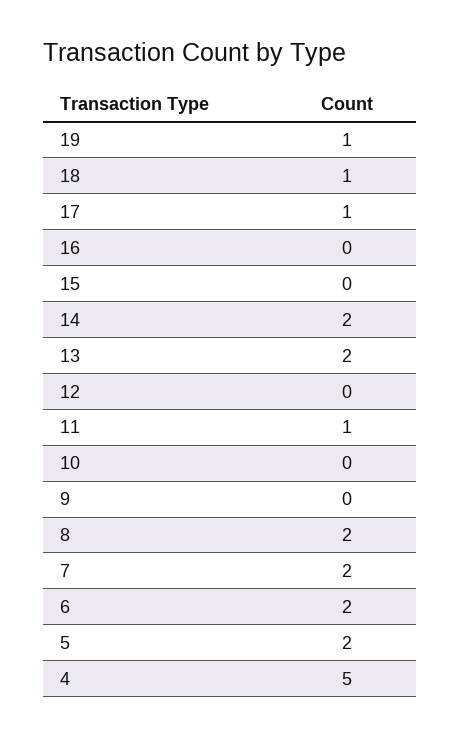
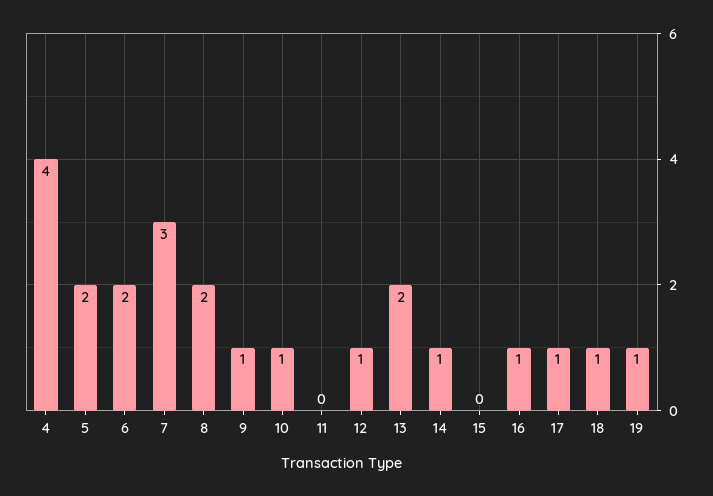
  {
    "19": 1,
    "18": 1,
    "17": 1,
-   "16": 0,
+   "16": 1,
    "15": 0,
-   "14": 2,
+   "14": 1,
    "13": 2,
-   "12": 0,
+   "12": 1,
-   "11": 1,
+   "11": 0,
-   "10": 0,
+   "10": 1,
-   "9": 0,
+   "9": 1,
    "8": 2,
-   "7": 2,
+   "7": 3,
    "6": 2,
    "5": 2,
-   "4": 5
+   "4": 4
  }

